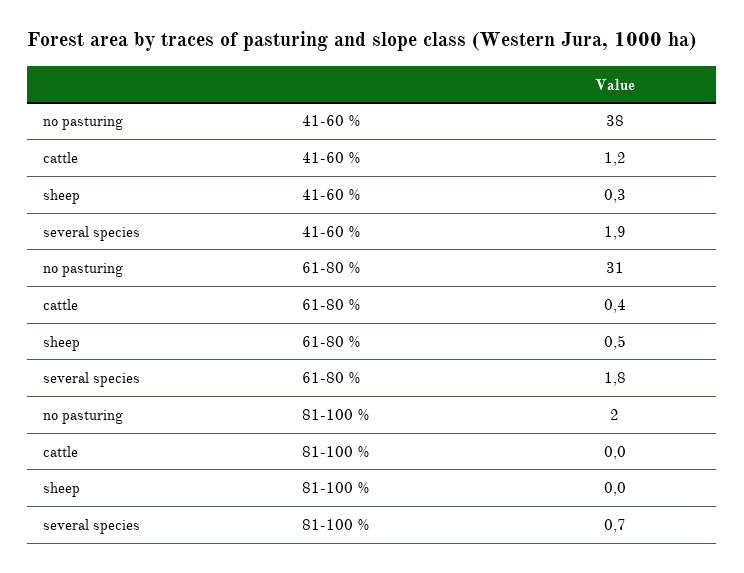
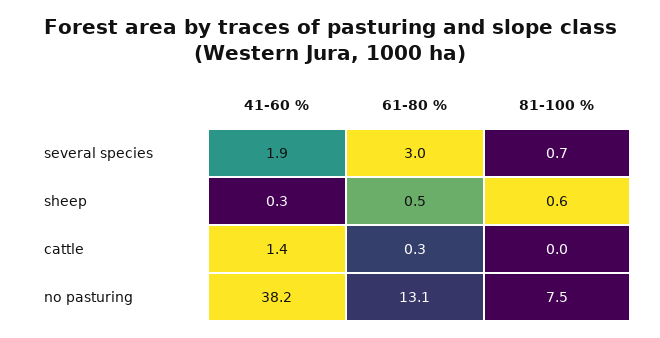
  {
    "no pasturing": {
      "41-60 %": 38.2,
-     "61-80 %": 31,
+     "61-80 %": 13.1,
-     "81-100 %": 2
+     "81-100 %": 7.5
    },
    "cattle": {
-     "41-60 %": 1.2,
+     "41-60 %": 1.4,
-     "61-80 %": 0.4,
+     "61-80 %": 0.3,
      "81-100 %": 0
    },
    "sheep": {
      "41-60 %": 0.3,
      "61-80 %": 0.5,
-     "81-100 %": 0
+     "81-100 %": 0.6
    },
    "several species": {
      "41-60 %": 1.9,
-     "61-80 %": 1.8,
+     "61-80 %": 3,
      "81-100 %": 0.7
    }
  }

